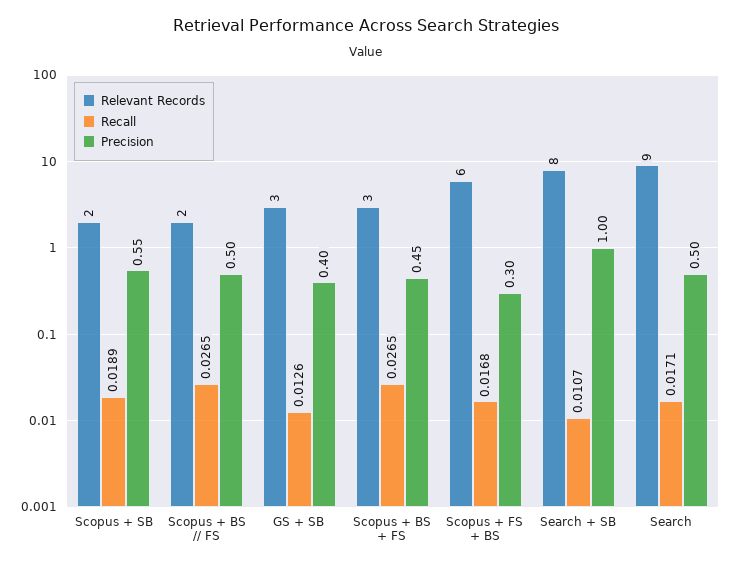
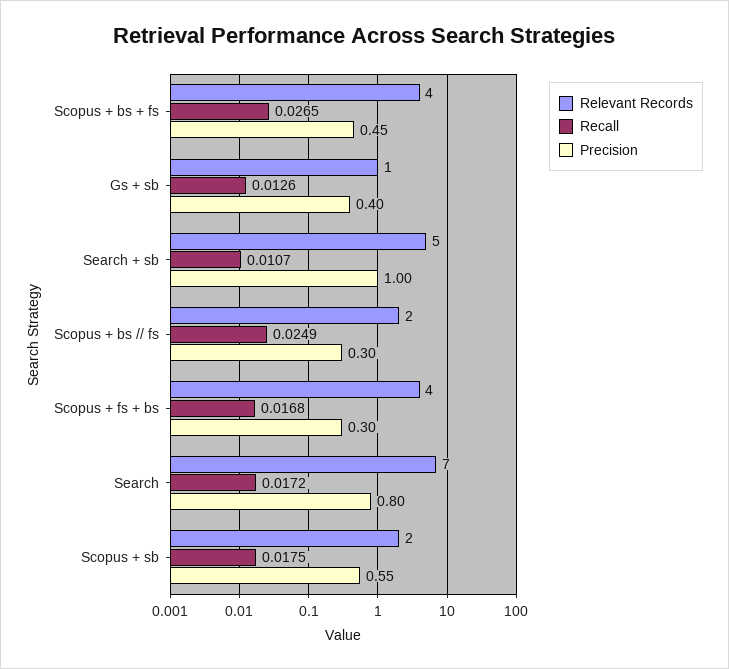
  {
    "Relevant Records": {
      "Scopus + SB": 2,
      "Scopus + BS // FS": 2,
-     "GS + SB": 3,
+     "GS + SB": 1,
-     "Scopus + BS + FS": 3,
+     "Scopus + BS + FS": 4,
-     "Scopus + FS + BS": 6,
+     "Scopus + FS + BS": 4,
-     "Search + SB": 8,
+     "Search + SB": 5,
-     "Search": 9
+     "Search": 7
    },
    "Recall": {
-     "Scopus + SB": 0.0189,
+     "Scopus + SB": 0.0175,
-     "Scopus + BS // FS": 0.0265,
+     "Scopus + BS // FS": 0.0249,
      "GS + SB": 0.0126,
      "Scopus + BS + FS": 0.0265,
      "Scopus + FS + BS": 0.0168,
      "Search + SB": 0.0107,
-     "Search": 0.0171
+     "Search": 0.0172
    },
    "Precision": {
      "Scopus + SB": 0.55,
-     "Scopus + BS // FS": 0.5,
+     "Scopus + BS // FS": 0.3,
      "GS + SB": 0.4,
      "Scopus + BS + FS": 0.45,
      "Scopus + FS + BS": 0.3,
      "Search + SB": 1,
-     "Search": 0.5
+     "Search": 0.8
    }
  }

